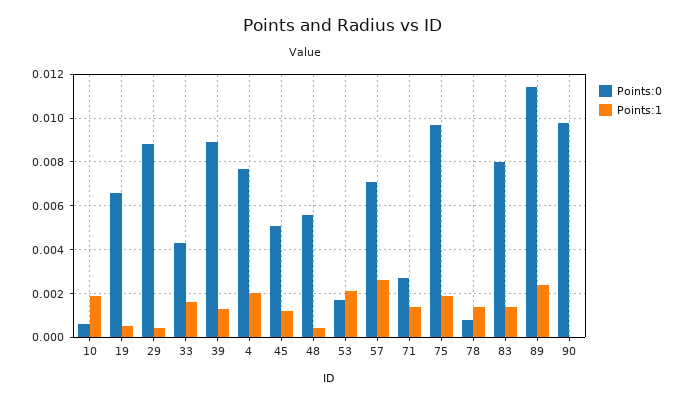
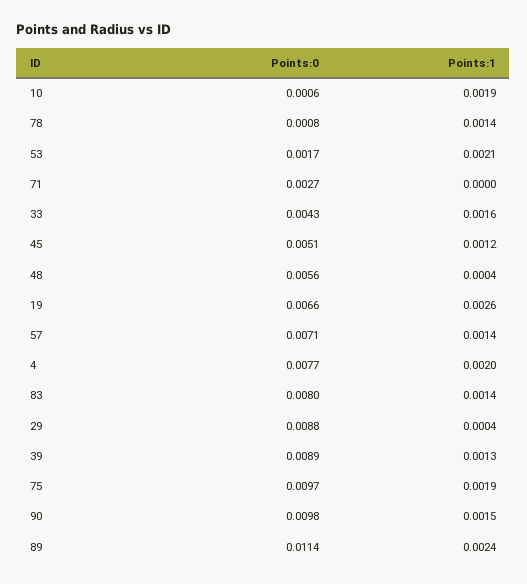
  {
    "Points:0": {
      "10": 0.0006,
      "19": 0.0066,
      "29": 0.0088,
      "33": 0.0043,
      "39": 0.0089,
      "4": 0.0077,
      "45": 0.0051,
      "48": 0.0056,
      "53": 0.0017,
      "57": 0.0071,
      "71": 0.0027,
      "75": 0.0097,
      "78": 0.0008,
      "83": 0.008,
      "89": 0.0114,
      "90": 0.0098
    },
    "Points:1": {
      "10": 0.0019,
-     "19": 0.0005,
+     "19": 0.0026,
      "29": 0.0004,
      "33": 0.0016,
      "39": 0.0013,
      "4": 0.002,
      "45": 0.0012,
      "48": 0.0004,
      "53": 0.0021,
-     "57": 0.0025,
+     "57": 0.0014,
-     "71": 0.0015,
+     "71": 0,
      "75": 0.0019,
      "78": 0.0014,
      "83": 0.0014,
      "89": 0.0024,
-     "90": 0
+     "90": 0.0015
    }
  }

